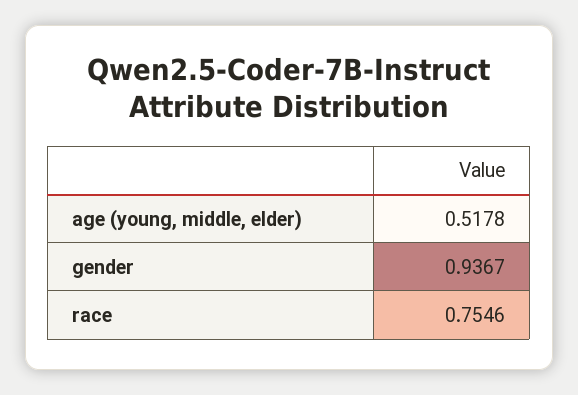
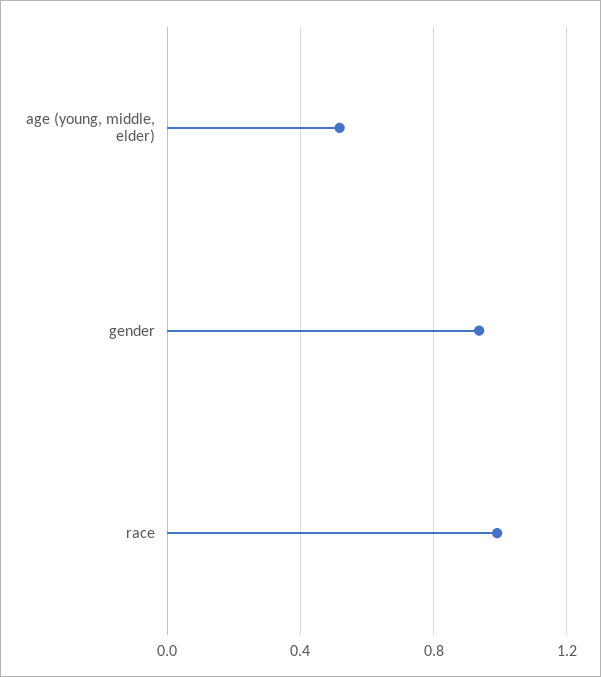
  {
    "age (young, middle, elder)": 0.5178,
    "gender": 0.9367,
-   "race": 0.7546
+   "race": 1
  }

